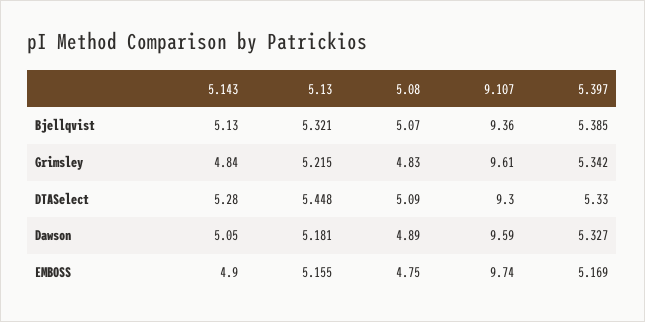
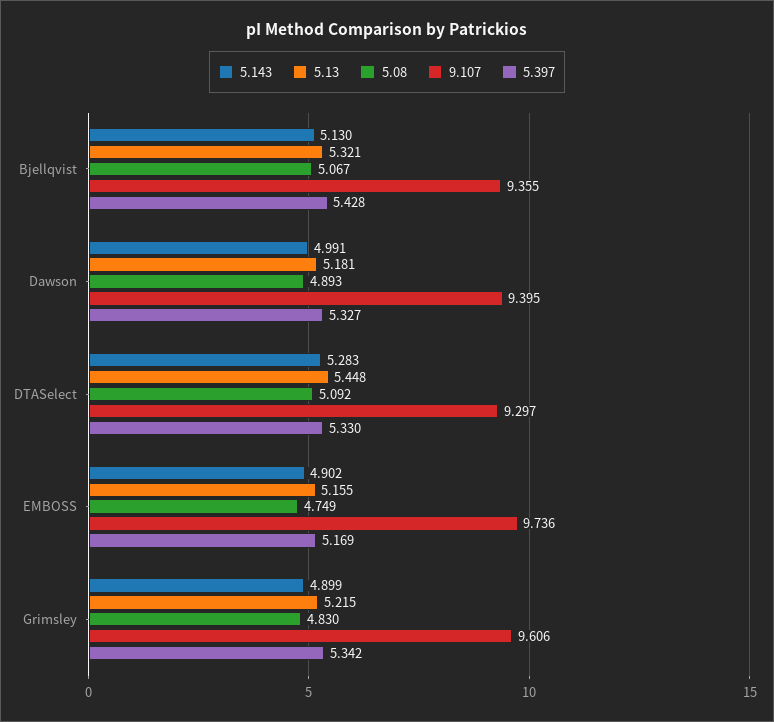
  {
    "5.143": {
      "Bjellqvist": 5.13,
-     "Grimsley": 4.84,
+     "Grimsley": 4.899,
      "DTASelect": 5.283,
-     "Dawson": 5.05,
+     "Dawson": 4.991,
      "EMBOSS": 4.902
    },
    "5.13": {
      "Bjellqvist": 5.321,
      "Grimsley": 5.215,
      "DTASelect": 5.448,
      "Dawson": 5.181,
      "EMBOSS": 5.155
    },
    "5.08": {
      "Bjellqvist": 5.067,
      "Grimsley": 4.83,
      "DTASelect": 5.092,
      "Dawson": 4.893,
      "EMBOSS": 4.749
    },
    "9.107": {
      "Bjellqvist": 9.355,
      "Grimsley": 9.606,
      "DTASelect": 9.297,
-     "Dawson": 9.59,
+     "Dawson": 9.395,
      "EMBOSS": 9.736
    },
    "5.397": {
-     "Bjellqvist": 5.385,
+     "Bjellqvist": 5.428,
      "Grimsley": 5.342,
      "DTASelect": 5.33,
      "Dawson": 5.327,
      "EMBOSS": 5.169
    }
  }

